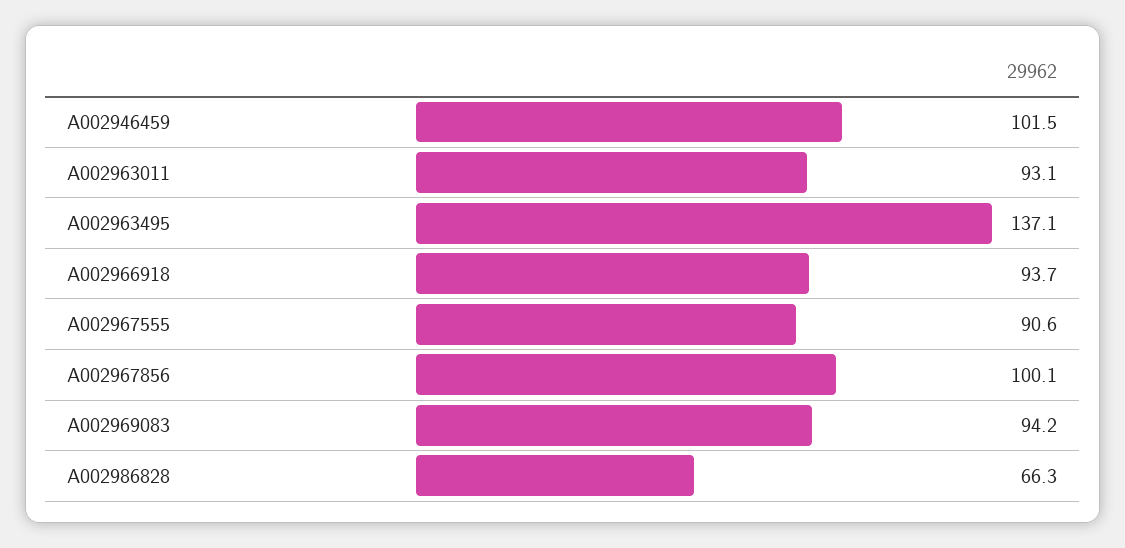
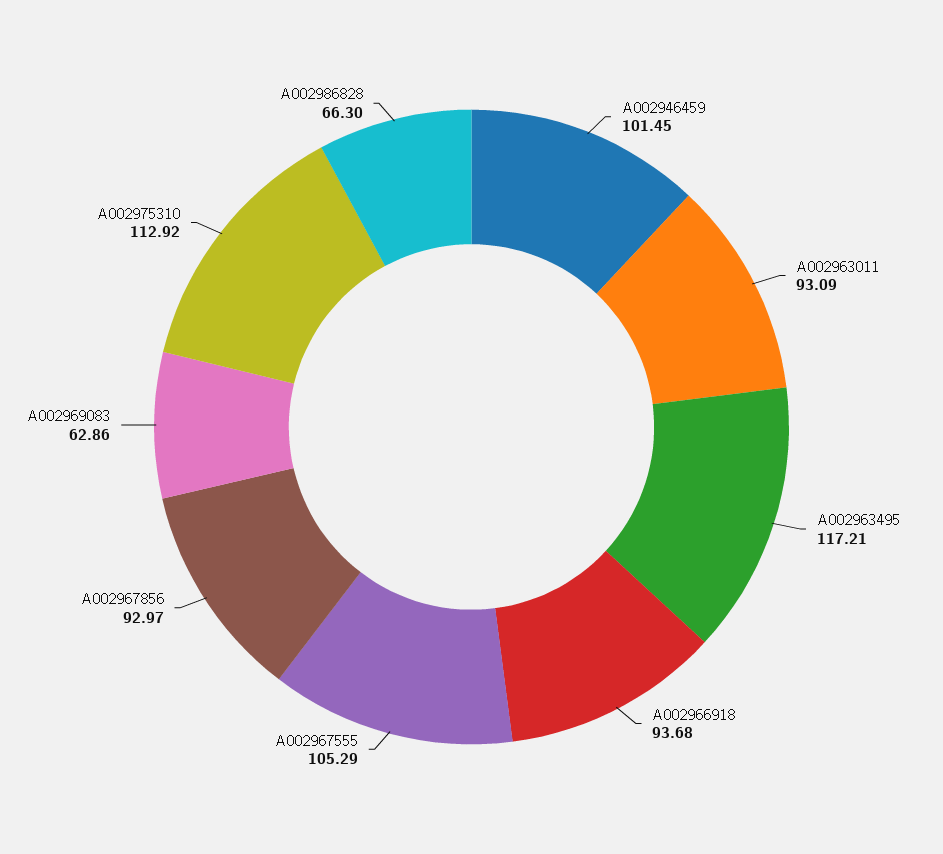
  {
    "A002946459": 101.45,
    "A002963011": 93.09,
-   "A002963495": 137.1,
+   "A002963495": 117.21,
    "A002966918": 93.68,
-   "A002967555": 90.6,
+   "A002967555": 105.29,
-   "A002967856": 100.1,
+   "A002967856": 92.97,
-   "A002969083": 94.2,
+   "A002969083": 62.86,
-   "A002986828": 66.3
+   "A002986828": 66.3,
+   "A002975310": 112.92
  }

